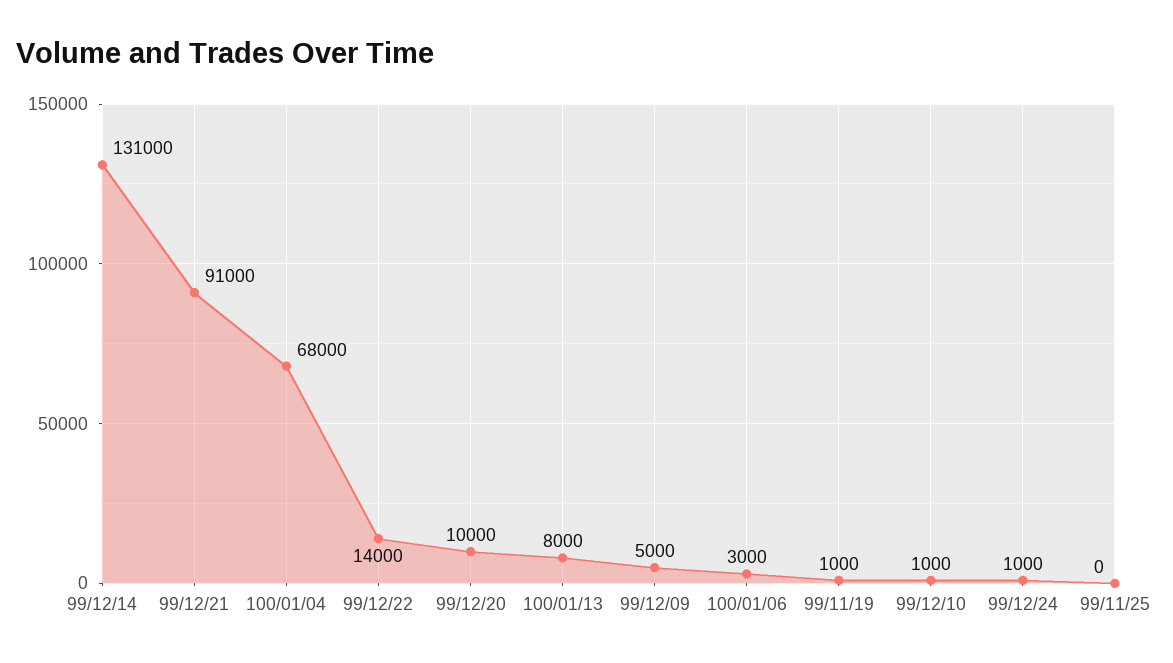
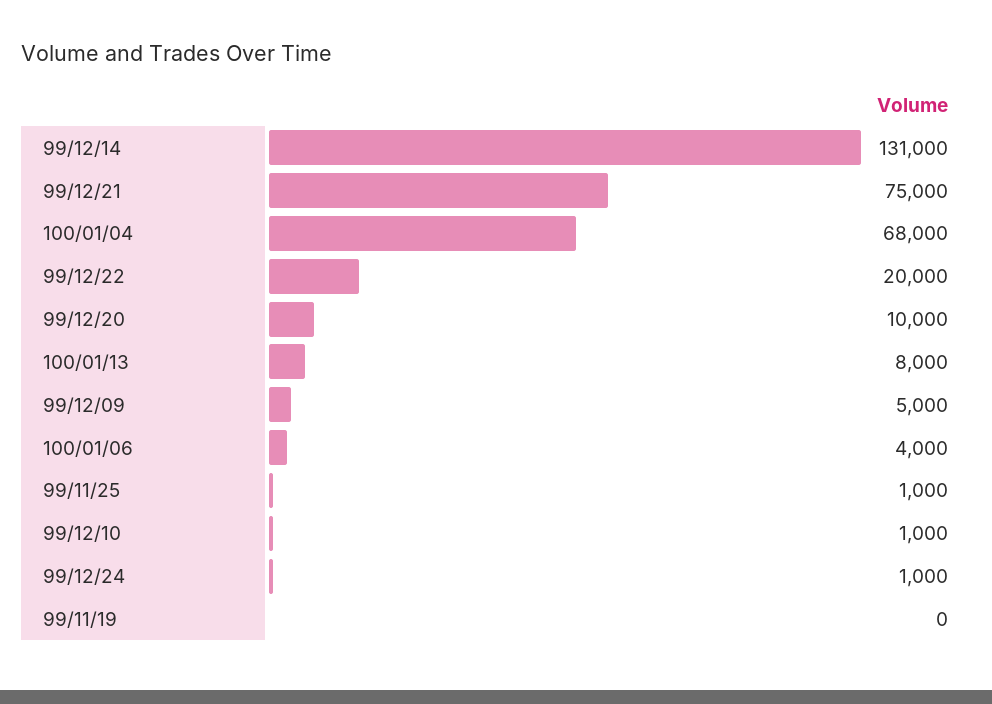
  {
    "99/12/14": 131000,
-   "99/12/21": 91000,
+   "99/12/21": 75000,
    "100/01/04": 68000,
-   "99/12/22": 14000,
+   "99/12/22": 20000,
    "99/12/20": 10000,
    "100/01/13": 8000,
    "99/12/09": 5000,
-   "100/01/06": 3000,
+   "100/01/06": 4000,
-   "99/11/19": 1000,
+   "99/11/19": 0,
    "99/12/10": 1000,
    "99/12/24": 1000,
-   "99/11/25": 0
+   "99/11/25": 1000
  }

